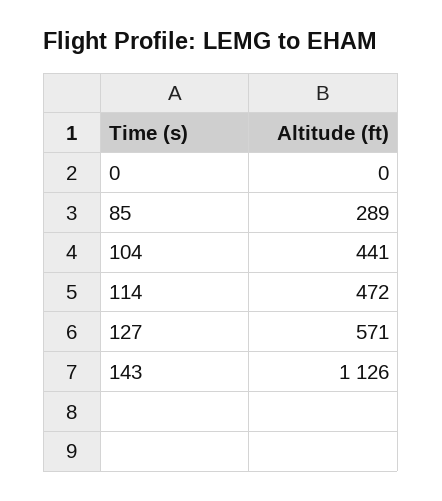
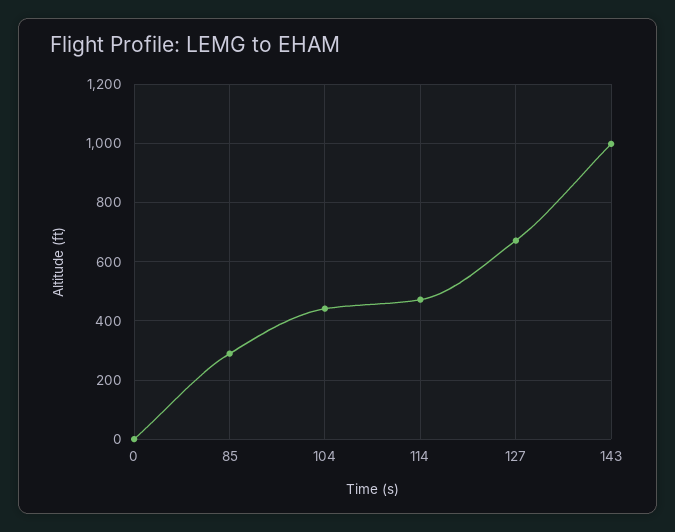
  {
    "0": 0,
    "85": 289,
    "104": 441,
    "114": 472,
-   "127": 571,
+   "127": 675,
-   "143": 1126
+   "143": 1000
  }

